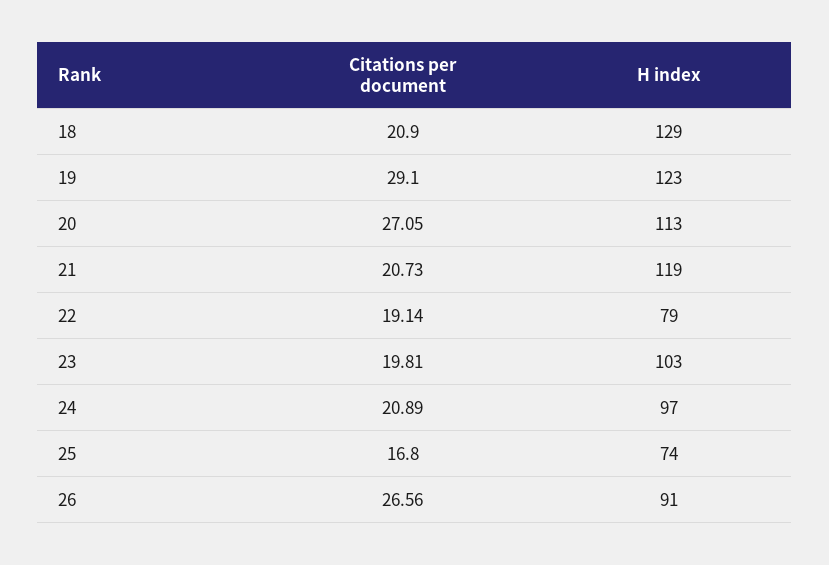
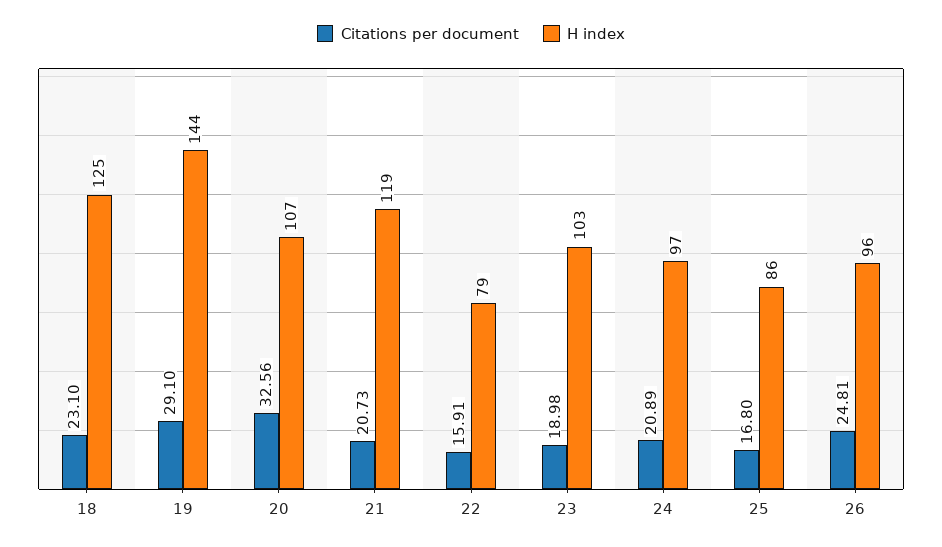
  {
    "Citations per document": {
-     "18": 20.9,
+     "18": 23.1,
      "19": 29.1,
-     "20": 27.05,
+     "20": 32.56,
      "21": 20.73,
-     "22": 19.14,
+     "22": 15.91,
-     "23": 19.81,
+     "23": 18.98,
      "24": 20.89,
      "25": 16.8,
-     "26": 26.56
+     "26": 24.81
    },
    "H index": {
-     "18": 129,
+     "18": 125,
-     "19": 123,
+     "19": 144,
-     "20": 113,
+     "20": 107,
      "21": 119,
      "22": 79,
      "23": 103,
      "24": 97,
-     "25": 74,
+     "25": 86,
-     "26": 91
+     "26": 96
    }
  }

